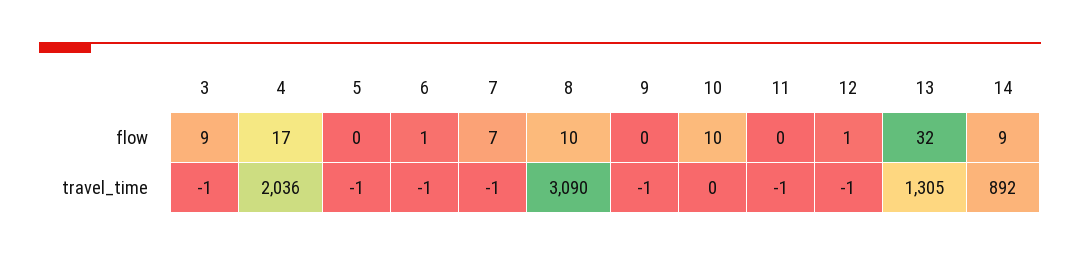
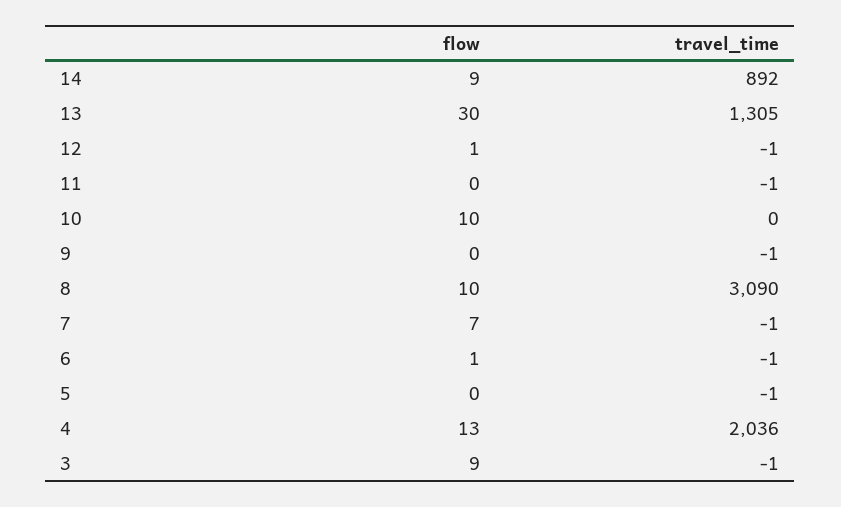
  {
    "3": {
      "flow": 9,
      "travel_time": -1
    },
    "4": {
-     "flow": 17,
+     "flow": 13,
      "travel_time": 2036
    },
    "5": {
      "flow": 0,
      "travel_time": -1
    },
    "6": {
      "flow": 1,
      "travel_time": -1
    },
    "7": {
      "flow": 7,
      "travel_time": -1
    },
    "8": {
      "flow": 10,
      "travel_time": 3090
    },
    "9": {
      "flow": 0,
      "travel_time": -1
    },
    "10": {
      "flow": 10,
      "travel_time": 0
    },
    "11": {
      "flow": 0,
      "travel_time": -1
    },
    "12": {
      "flow": 1,
      "travel_time": -1
    },
    "13": {
-     "flow": 32,
+     "flow": 30,
      "travel_time": 1305
    },
    "14": {
      "flow": 9,
      "travel_time": 892
    }
  }

